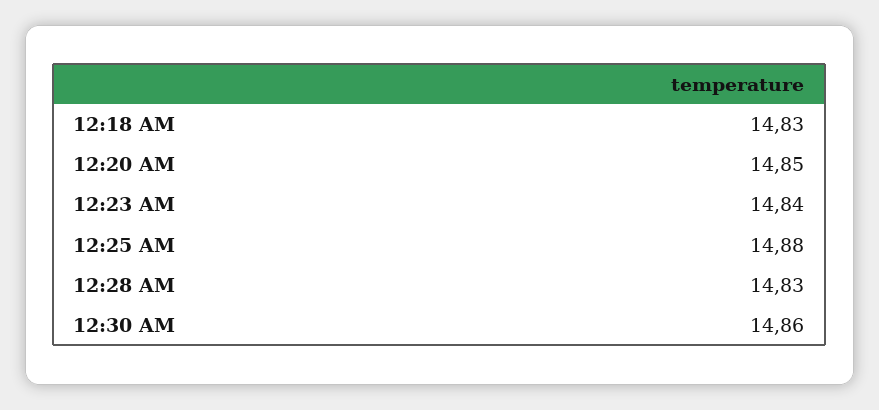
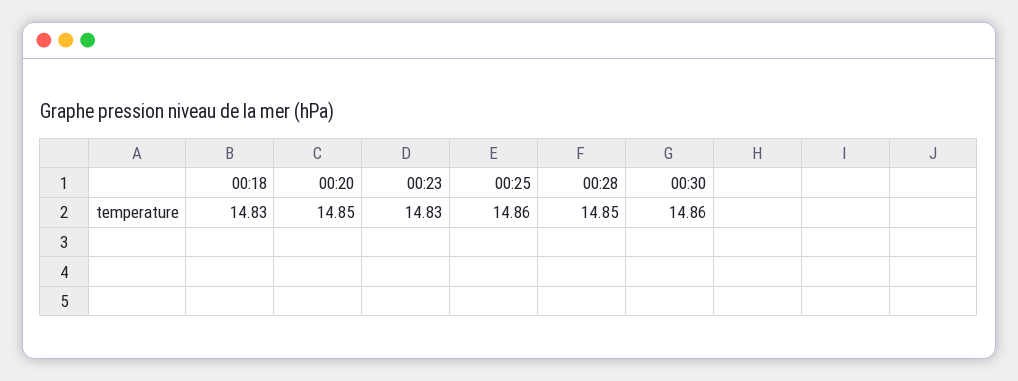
  {
    "12:18 AM": 14.83,
    "12:20 AM": 14.85,
-   "12:23 AM": 14.84,
+   "12:23 AM": 14.83,
-   "12:25 AM": 14.88,
+   "12:25 AM": 14.86,
-   "12:28 AM": 14.83,
+   "12:28 AM": 14.85,
    "12:30 AM": 14.86
  }

